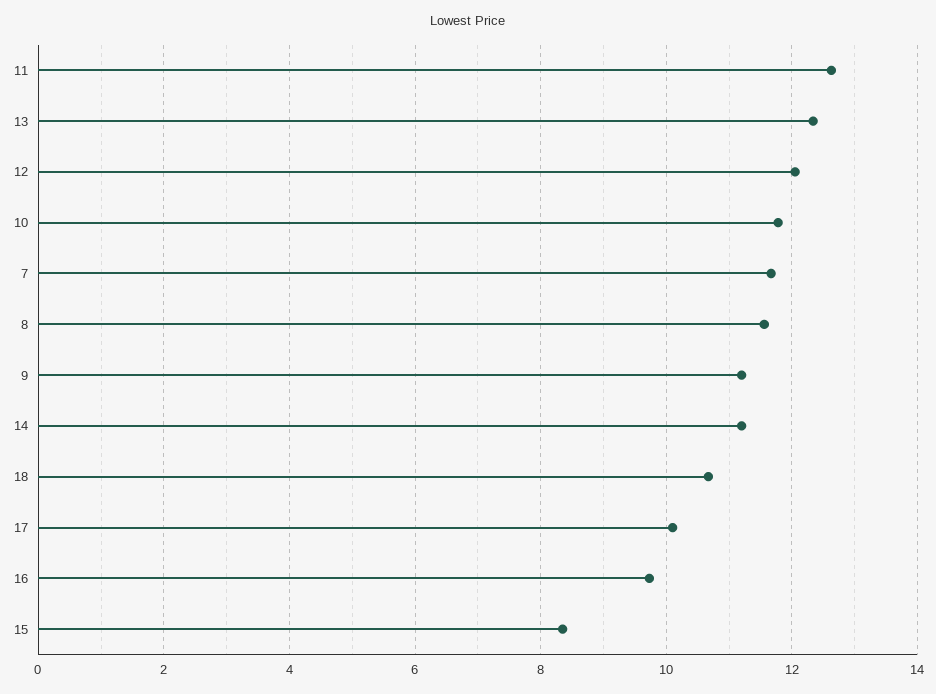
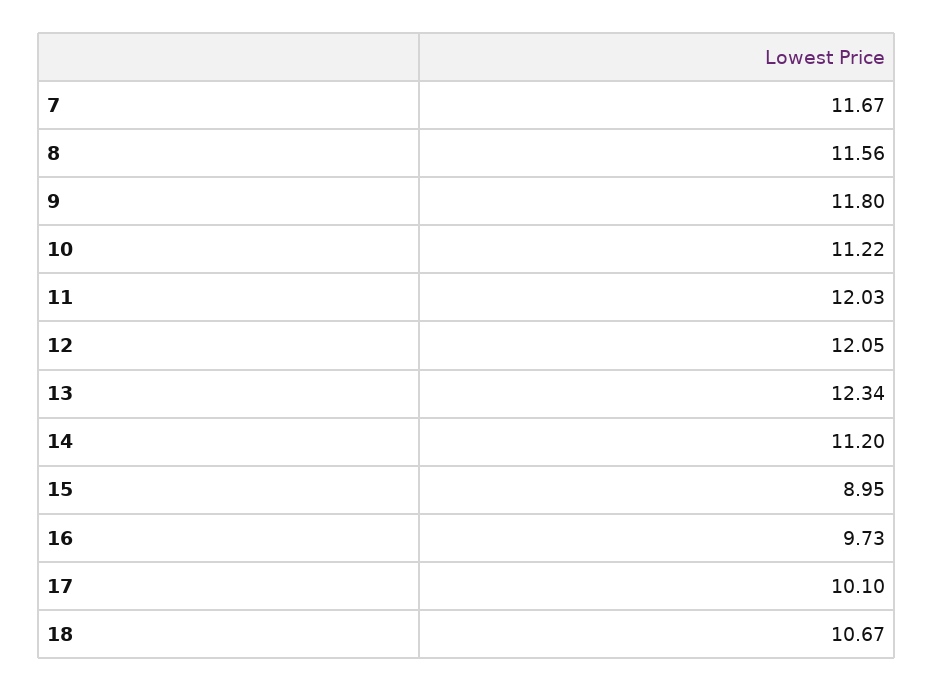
  {
-   "11": 12.6,
+   "11": 12.03,
    "13": 12.34,
    "12": 12.05,
-   "10": 11.8,
+   "10": 11.22,
    "7": 11.67,
    "8": 11.56,
-   "9": 11.2,
+   "9": 11.8,
    "14": 11.2,
    "18": 10.67,
    "17": 10.1,
    "16": 9.73,
-   "15": 8.4
+   "15": 8.95
  }

